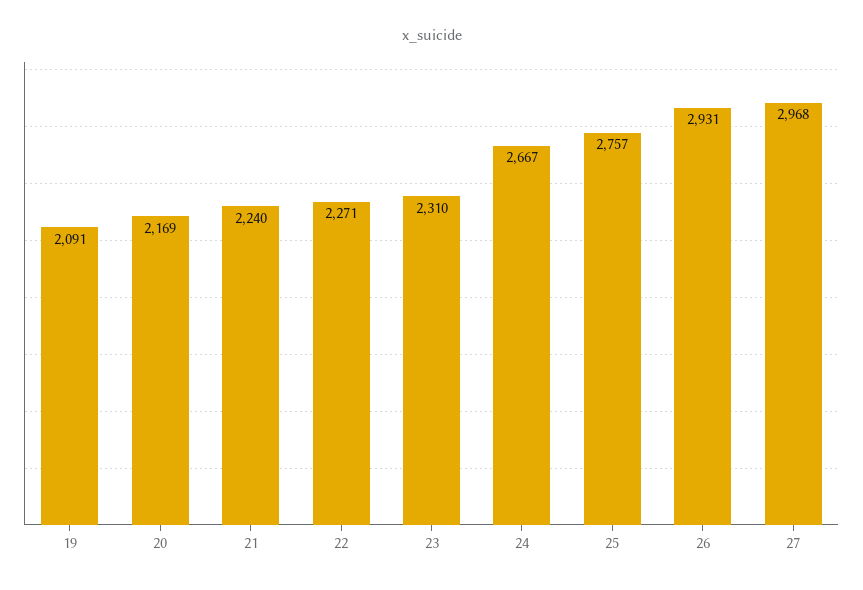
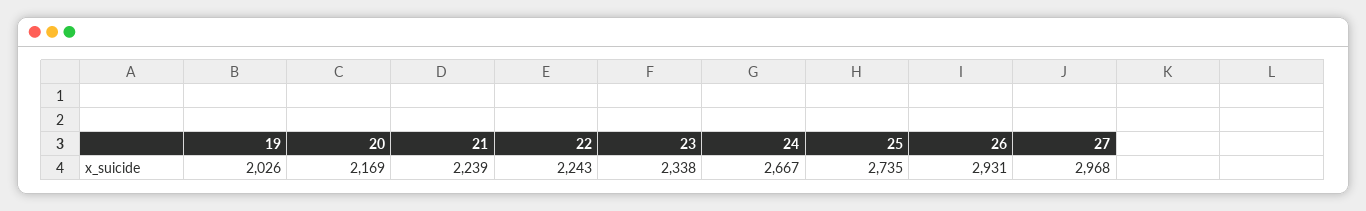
  {
-   "19": 2091,
+   "19": 2026,
    "20": 2169,
-   "21": 2240,
+   "21": 2239,
-   "22": 2271,
+   "22": 2243,
-   "23": 2310,
+   "23": 2338,
    "24": 2667,
-   "25": 2757,
+   "25": 2735,
    "26": 2931,
    "27": 2968
  }

